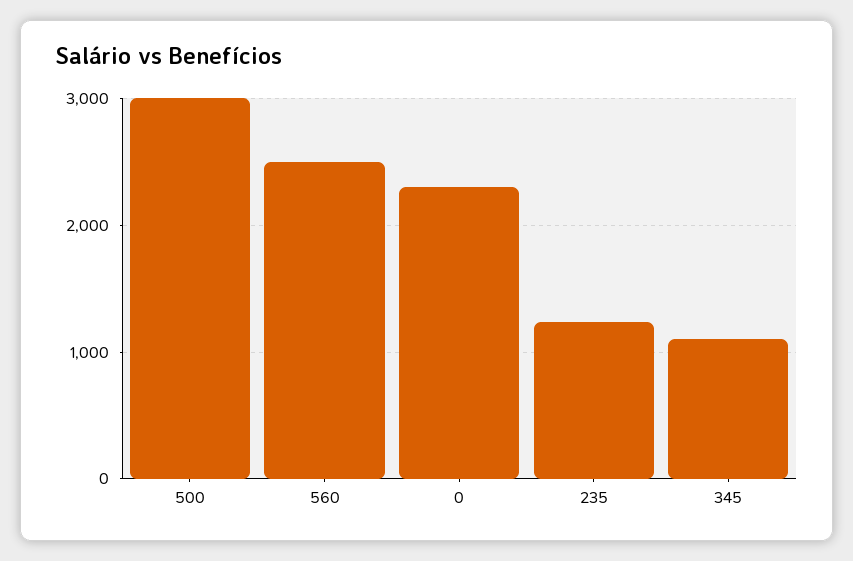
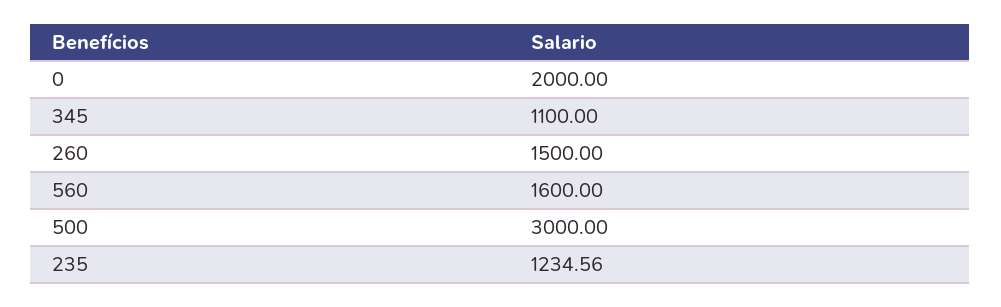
  {
    "500": 3000,
-   "560": 2500,
+   "560": 1600,
-   "0": 2300,
+   "0": 2000,
    "235": 1234.56,
-   "345": 1100
+   "345": 1100,
+   "260": 1500
  }

